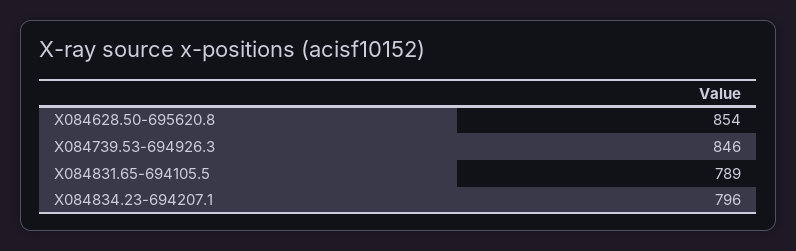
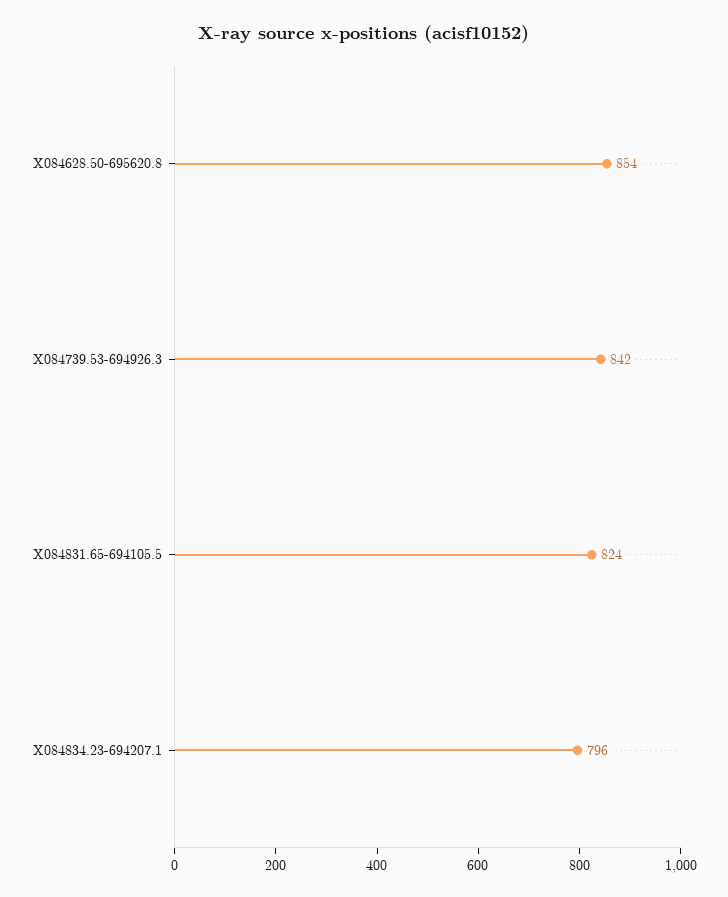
  {
    "X084628.50-695620.8": 854,
-   "X084739.53-694926.3": 846,
+   "X084739.53-694926.3": 842,
-   "X084831.65-694105.5": 789,
+   "X084831.65-694105.5": 824,
    "X084834.23-694207.1": 796
  }

